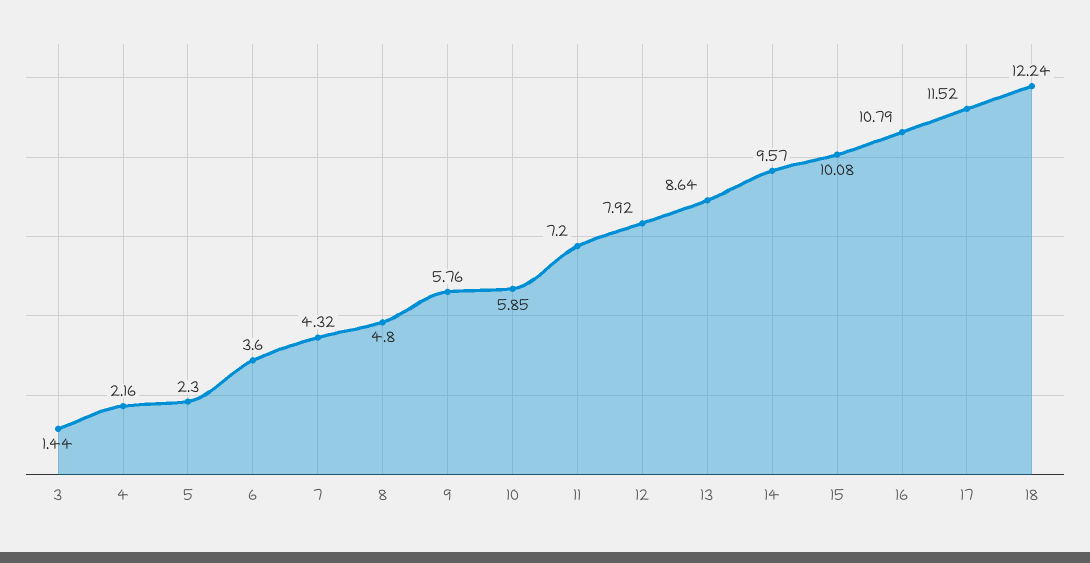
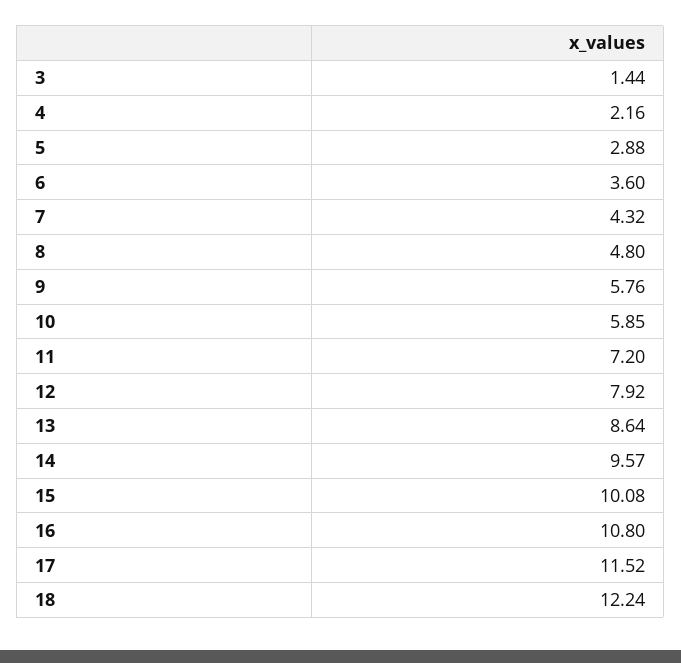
  {
    "3": 1.44,
    "4": 2.16,
-   "5": 2.3,
+   "5": 2.88,
    "6": 3.6,
    "7": 4.32,
    "8": 4.8,
    "9": 5.76,
    "10": 5.85,
    "11": 7.2,
    "12": 7.92,
    "13": 8.64,
    "14": 9.57,
    "15": 10.08,
-   "16": 10.79,
+   "16": 10.8,
    "17": 11.52,
    "18": 12.24
  }

